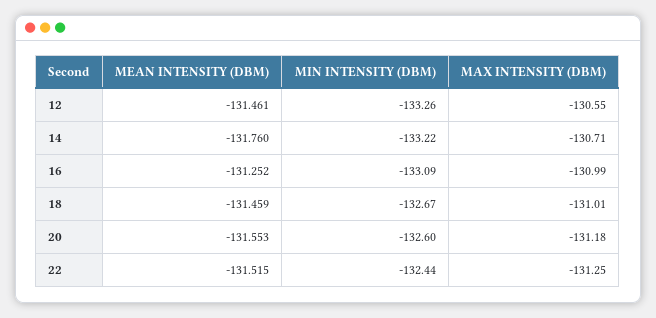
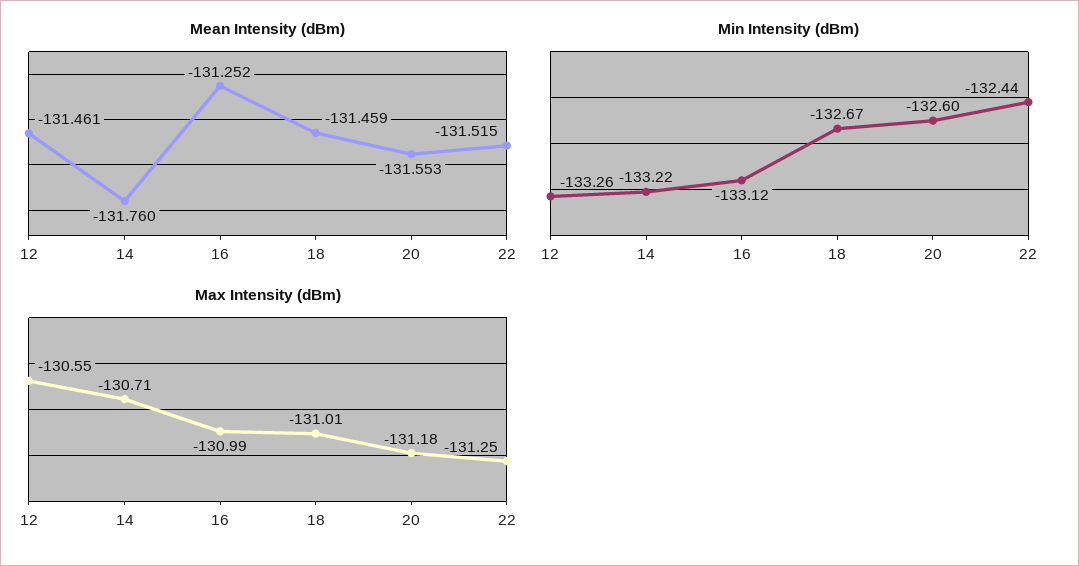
  {
    "MEAN INTENSITY (DBM)": {
      "12": -131.461,
      "14": -131.76,
      "16": -131.252,
      "18": -131.459,
      "20": -131.553,
      "22": -131.515
    },
    "MIN INTENSITY (DBM)": {
      "12": -133.26,
      "14": -133.22,
-     "16": -133.09,
+     "16": -133.12,
      "18": -132.67,
      "20": -132.6,
      "22": -132.44
    },
    "MAX INTENSITY (DBM)": {
      "12": -130.55,
      "14": -130.71,
      "16": -130.99,
      "18": -131.01,
      "20": -131.18,
      "22": -131.25
    }
  }

